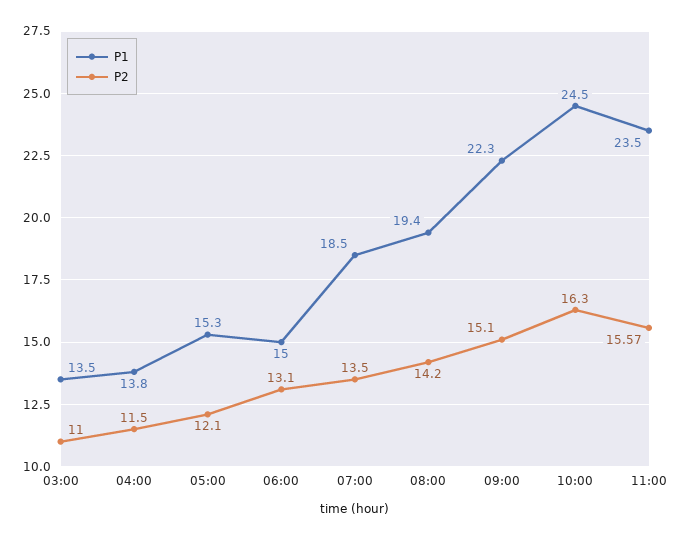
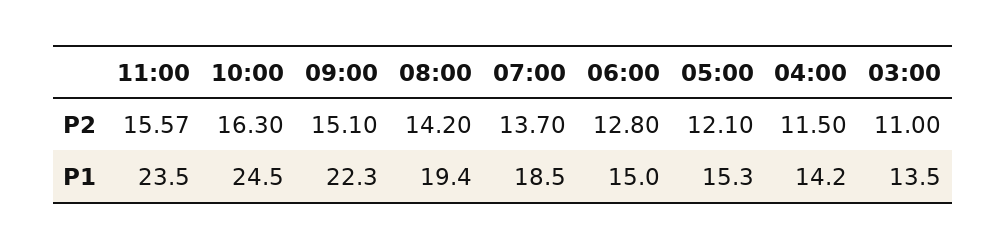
  {
    "P1": {
      "03:00": 13.5,
-     "04:00": 13.8,
+     "04:00": 14.2,
      "05:00": 15.3,
      "06:00": 15,
      "07:00": 18.5,
      "08:00": 19.4,
      "09:00": 22.3,
      "10:00": 24.5,
      "11:00": 23.5
    },
    "P2": {
      "03:00": 11,
      "04:00": 11.5,
      "05:00": 12.1,
-     "06:00": 13.1,
+     "06:00": 12.8,
-     "07:00": 13.5,
+     "07:00": 13.7,
      "08:00": 14.2,
      "09:00": 15.1,
      "10:00": 16.3,
      "11:00": 15.57
    }
  }

